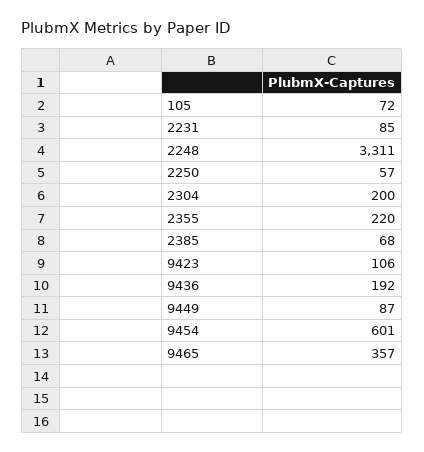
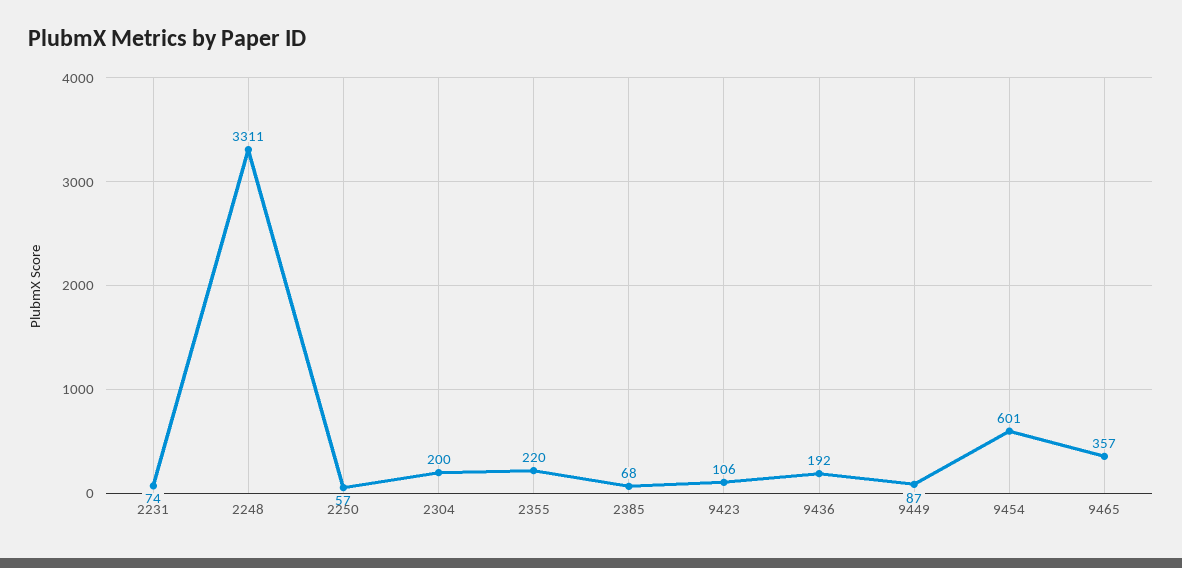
  {
-   "105": 72,
-   "2231": 85,
+   "2231": 74,
    "2248": 3311,
    "2250": 57,
    "2304": 200,
    "2355": 220,
    "2385": 68,
    "9423": 106,
    "9436": 192,
    "9449": 87,
    "9454": 601,
    "9465": 357
  }

